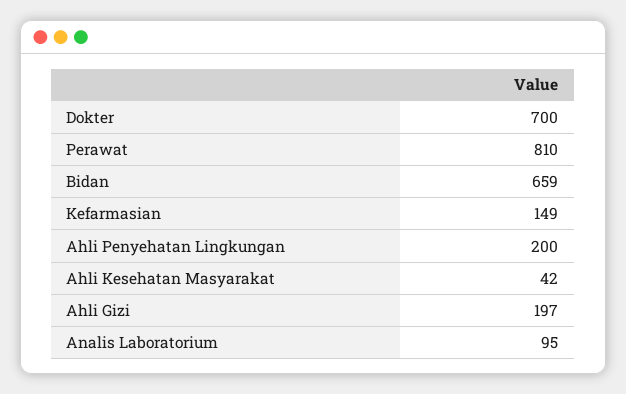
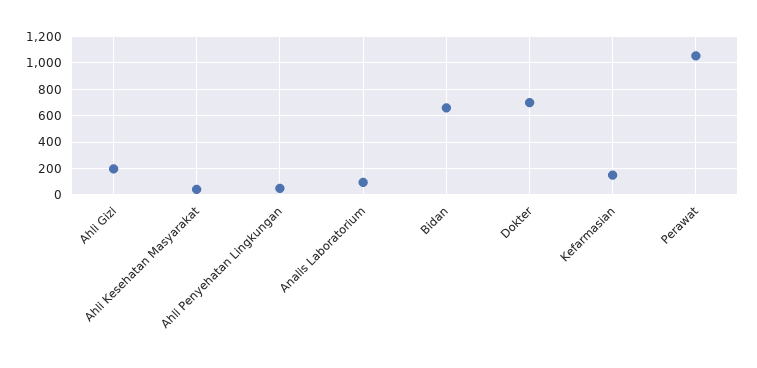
  {
    "Dokter": 700,
-   "Perawat": 810,
+   "Perawat": 1050,
    "Bidan": 659,
    "Kefarmasian": 149,
-   "Ahli Penyehatan Lingkungan": 200,
+   "Ahli Penyehatan Lingkungan": 50,
    "Ahli Kesehatan Masyarakat": 42,
    "Ahli Gizi": 197,
    "Analis Laboratorium": 95
  }

